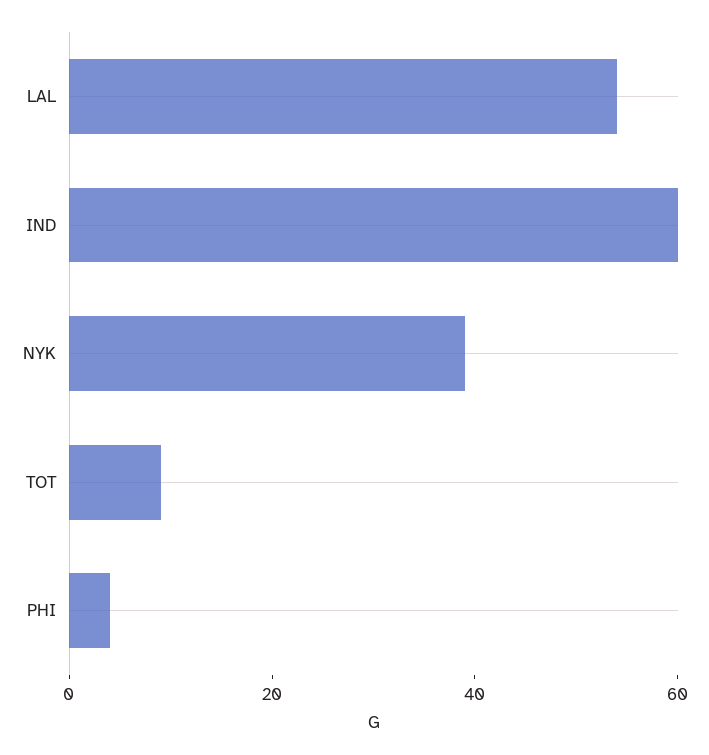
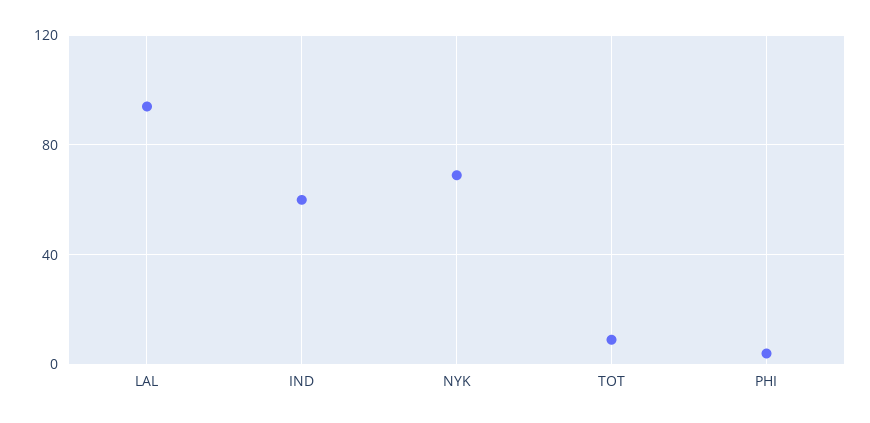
  {
-   "LAL": 55,
+   "LAL": 95,
    "IND": 60,
-   "NYK": 40,
+   "NYK": 70,
    "TOT": 10,
    "PHI": 5
  }

